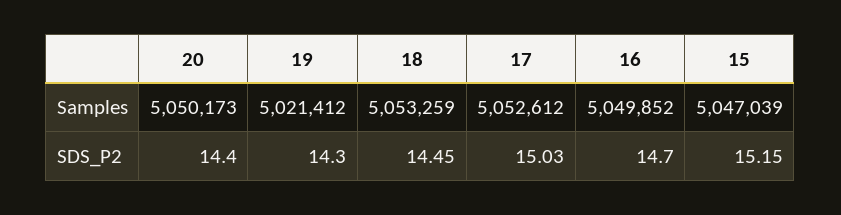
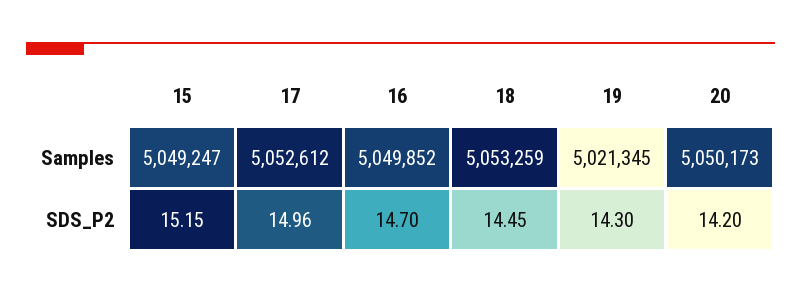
  {
    "20": {
      "Samples": 5050173,
-     "SDS_P2": 14.4
+     "SDS_P2": 14.2
    },
    "19": {
-     "Samples": 5021412,
+     "Samples": 5021345,
      "SDS_P2": 14.3
    },
    "18": {
      "Samples": 5053259,
      "SDS_P2": 14.45
    },
    "17": {
      "Samples": 5052612,
-     "SDS_P2": 15.03
+     "SDS_P2": 14.96
    },
    "16": {
      "Samples": 5049852,
      "SDS_P2": 14.7
    },
    "15": {
-     "Samples": 5047039,
+     "Samples": 5049247,
      "SDS_P2": 15.15
    }
  }

